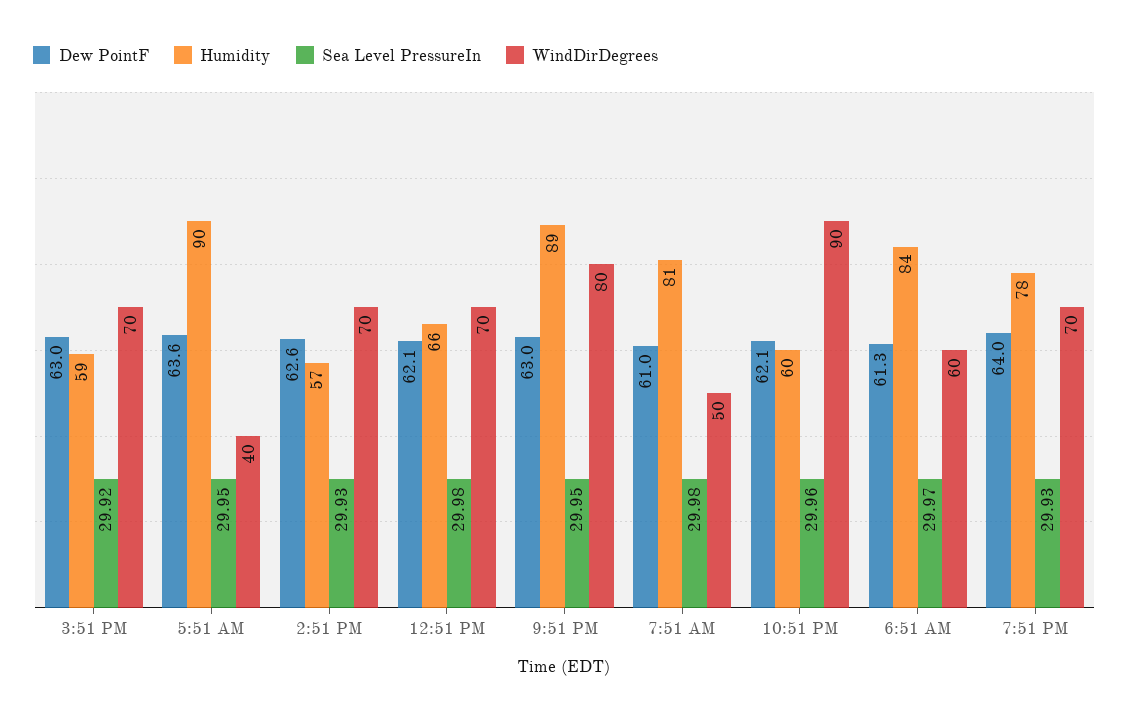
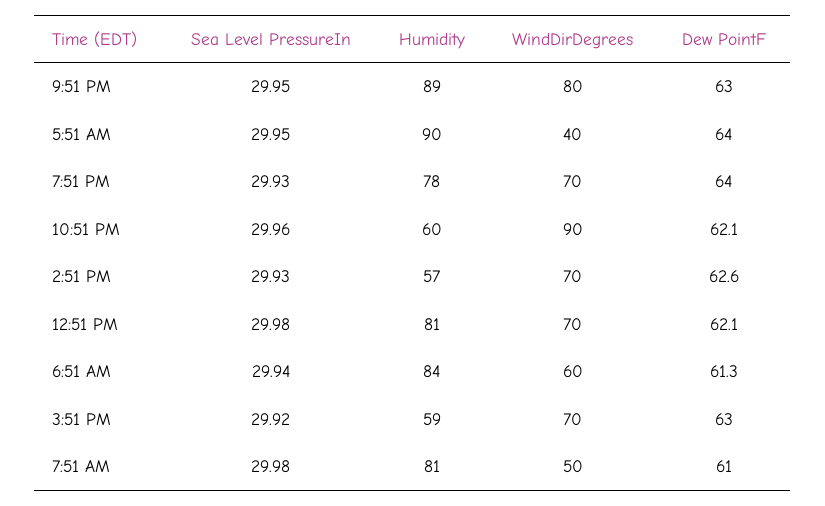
  {
    "Dew PointF": {
      "3:51 PM": 63,
-     "5:51 AM": 63.6,
+     "5:51 AM": 64,
      "2:51 PM": 62.6,
      "12:51 PM": 62.1,
      "9:51 PM": 63,
      "7:51 AM": 61,
      "10:51 PM": 62.1,
      "6:51 AM": 61.3,
      "7:51 PM": 64
    },
    "Humidity": {
      "3:51 PM": 59,
      "5:51 AM": 90,
      "2:51 PM": 57,
-     "12:51 PM": 66,
+     "12:51 PM": 81,
      "9:51 PM": 89,
      "7:51 AM": 81,
      "10:51 PM": 60,
      "6:51 AM": 84,
      "7:51 PM": 78
    },
    "Sea Level PressureIn": {
      "3:51 PM": 29.92,
      "5:51 AM": 29.95,
      "2:51 PM": 29.93,
      "12:51 PM": 29.98,
      "9:51 PM": 29.95,
      "7:51 AM": 29.98,
      "10:51 PM": 29.96,
-     "6:51 AM": 29.97,
+     "6:51 AM": 29.94,
      "7:51 PM": 29.93
    },
    "WindDirDegrees": {
      "3:51 PM": 70,
      "5:51 AM": 40,
      "2:51 PM": 70,
      "12:51 PM": 70,
      "9:51 PM": 80,
      "7:51 AM": 50,
      "10:51 PM": 90,
      "6:51 AM": 60,
      "7:51 PM": 70
    }
  }

